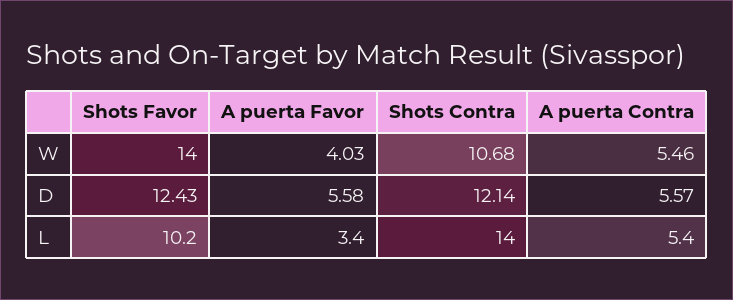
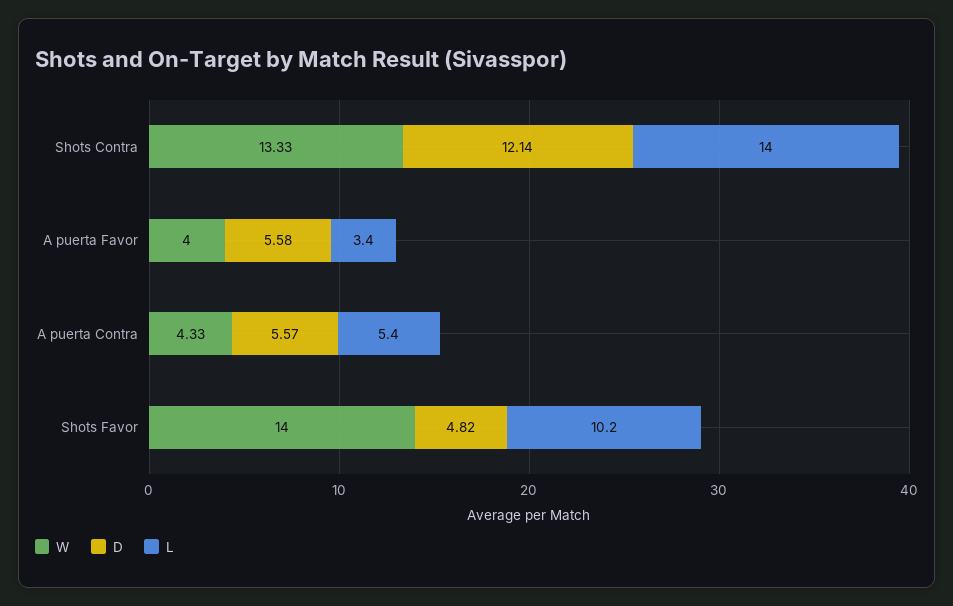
  {
    "W": {
      "Shots Favor": 14,
-     "A puerta Favor": 4.03,
+     "A puerta Favor": 4,
-     "Shots Contra": 10.68,
+     "Shots Contra": 13.33,
-     "A puerta Contra": 5.46
+     "A puerta Contra": 4.33
    },
    "D": {
-     "Shots Favor": 12.43,
+     "Shots Favor": 4.82,
      "A puerta Favor": 5.58,
      "Shots Contra": 12.14,
      "A puerta Contra": 5.57
    },
    "L": {
      "Shots Favor": 10.2,
      "A puerta Favor": 3.4,
      "Shots Contra": 14,
      "A puerta Contra": 5.4
    }
  }

